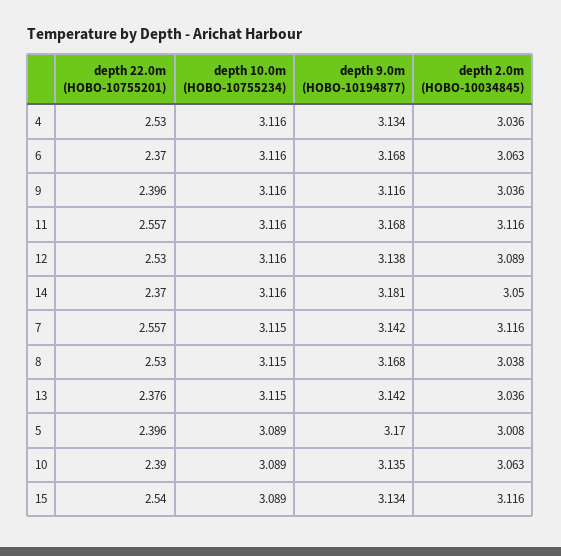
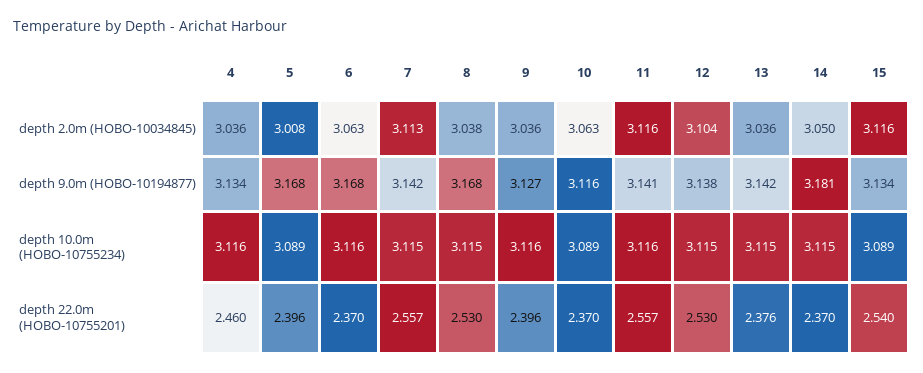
  {
    "depth 22.0m (HOBO-10755201)": {
-     "4": 2.53,
+     "4": 2.46,
      "6": 2.37,
      "9": 2.396,
      "11": 2.557,
      "12": 2.53,
      "14": 2.37,
      "7": 2.557,
      "8": 2.53,
      "13": 2.376,
      "5": 2.396,
-     "10": 2.39,
+     "10": 2.37,
      "15": 2.54
    },
    "depth 10.0m (HOBO-10755234)": {
      "4": 3.116,
      "6": 3.116,
      "9": 3.116,
      "11": 3.116,
-     "12": 3.116,
+     "12": 3.115,
-     "14": 3.116,
+     "14": 3.115,
      "7": 3.115,
      "8": 3.115,
      "13": 3.115,
      "5": 3.089,
      "10": 3.089,
      "15": 3.089
    },
    "depth 9.0m (HOBO-10194877)": {
      "4": 3.134,
      "6": 3.168,
-     "9": 3.116,
+     "9": 3.127,
-     "11": 3.168,
+     "11": 3.141,
      "12": 3.138,
      "14": 3.181,
      "7": 3.142,
      "8": 3.168,
      "13": 3.142,
-     "5": 3.17,
+     "5": 3.168,
-     "10": 3.135,
+     "10": 3.116,
      "15": 3.134
    },
    "depth 2.0m (HOBO-10034845)": {
      "4": 3.036,
      "6": 3.063,
      "9": 3.036,
      "11": 3.116,
-     "12": 3.089,
+     "12": 3.104,
      "14": 3.05,
-     "7": 3.116,
+     "7": 3.113,
      "8": 3.038,
      "13": 3.036,
      "5": 3.008,
      "10": 3.063,
      "15": 3.116
    }
  }

